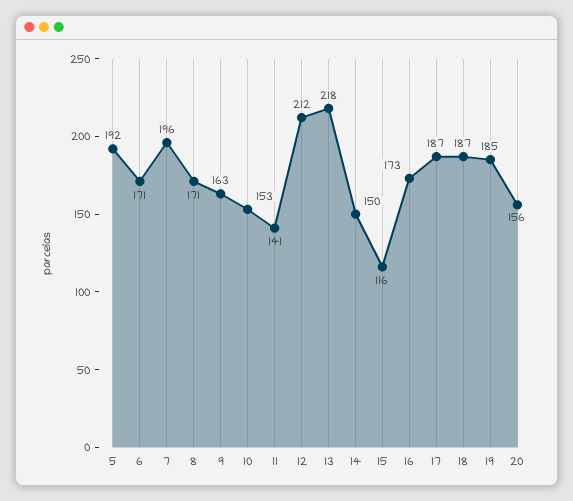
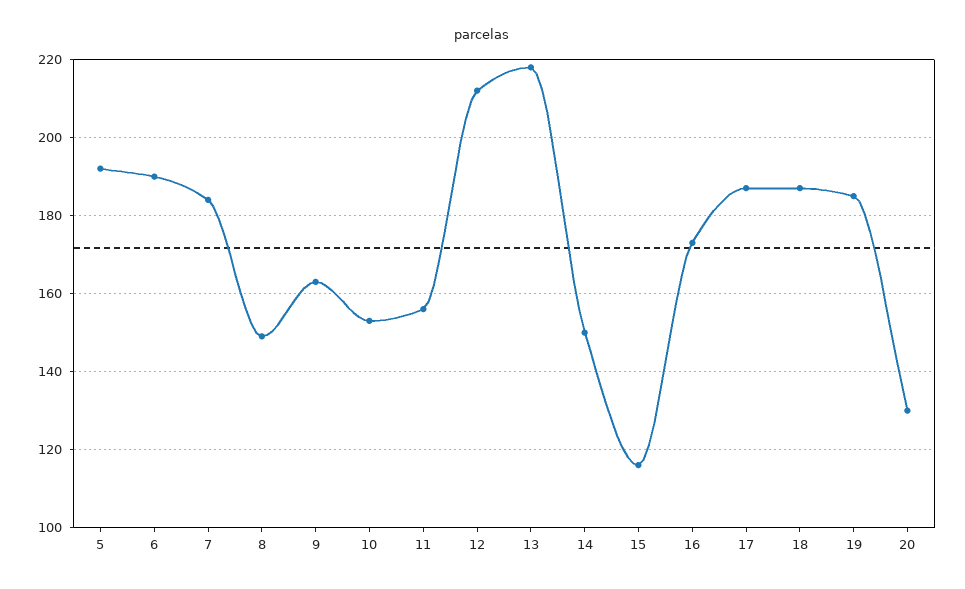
  {
    "5": 192,
-   "6": 171,
+   "6": 190,
-   "7": 196,
+   "7": 185,
-   "8": 171,
+   "8": 150,
    "9": 163,
    "10": 153,
-   "11": 141,
+   "11": 155,
    "12": 212,
    "13": 218,
    "14": 150,
    "15": 116,
    "16": 173,
    "17": 187,
    "18": 187,
    "19": 185,
-   "20": 156
+   "20": 130
  }

